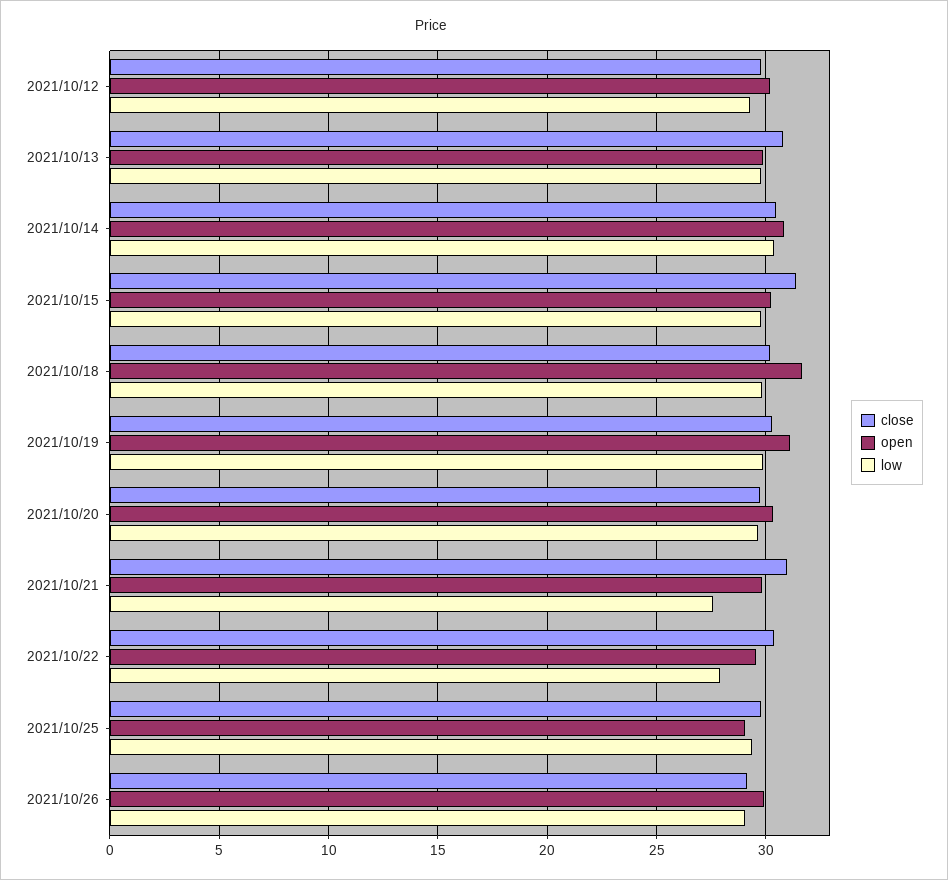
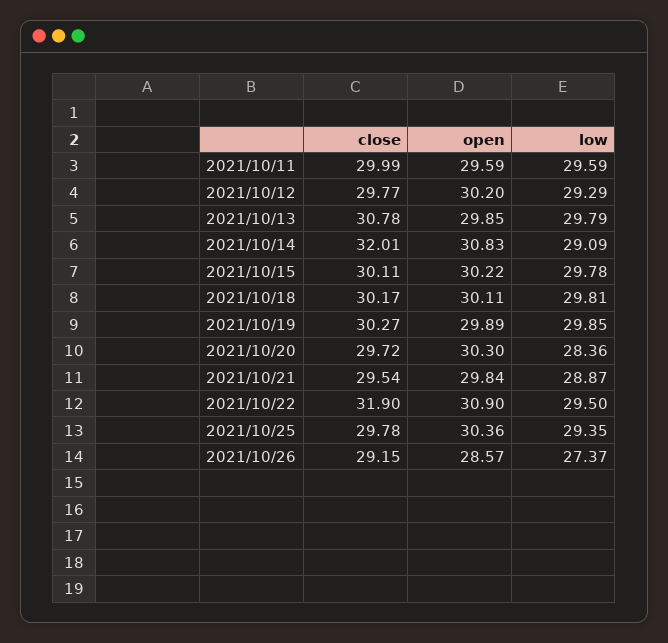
  {
    "close": {
      "2021/10/12": 29.77,
      "2021/10/13": 30.78,
-     "2021/10/14": 30.5,
+     "2021/10/14": 32.01,
-     "2021/10/15": 31.5,
+     "2021/10/15": 30.11,
      "2021/10/18": 30.17,
      "2021/10/19": 30.27,
      "2021/10/20": 29.72,
-     "2021/10/21": 31,
+     "2021/10/21": 29.54,
-     "2021/10/22": 30.5,
+     "2021/10/22": 31.9,
      "2021/10/25": 29.78,
-     "2021/10/26": 29.15
+     "2021/10/26": 29.15,
+     "2021/10/11": 29.99
    },
    "open": {
      "2021/10/12": 30.2,
      "2021/10/13": 29.85,
      "2021/10/14": 30.83,
      "2021/10/15": 30.22,
-     "2021/10/18": 31.5,
+     "2021/10/18": 30.11,
-     "2021/10/19": 31,
+     "2021/10/19": 29.89,
      "2021/10/20": 30.3,
      "2021/10/21": 29.84,
-     "2021/10/22": 29.5,
+     "2021/10/22": 30.9,
-     "2021/10/25": 29,
+     "2021/10/25": 30.36,
-     "2021/10/26": 30
+     "2021/10/26": 28.57,
+     "2021/10/11": 29.59
    },
    "low": {
      "2021/10/12": 29.29,
      "2021/10/13": 29.79,
-     "2021/10/14": 30.5,
+     "2021/10/14": 29.09,
      "2021/10/15": 29.78,
      "2021/10/18": 29.81,
      "2021/10/19": 29.85,
-     "2021/10/20": 29.5,
+     "2021/10/20": 28.36,
-     "2021/10/21": 27.5,
+     "2021/10/21": 28.87,
-     "2021/10/22": 28,
+     "2021/10/22": 29.5,
      "2021/10/25": 29.35,
-     "2021/10/26": 29
+     "2021/10/26": 27.37,
+     "2021/10/11": 29.59
    }
  }

